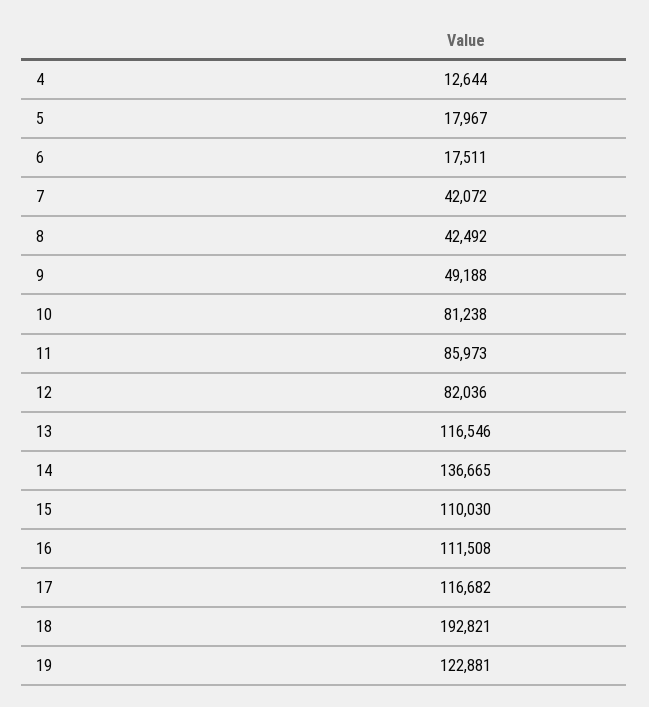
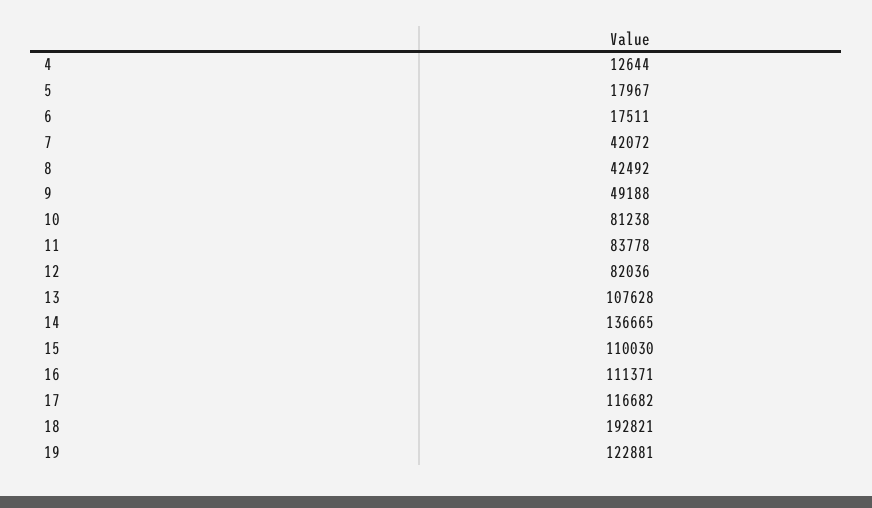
  {
    "4": 12644,
    "5": 17967,
    "6": 17511,
    "7": 42072,
    "8": 42492,
    "9": 49188,
    "10": 81238,
-   "11": 85973,
+   "11": 83778,
    "12": 82036,
-   "13": 116546,
+   "13": 107628,
    "14": 136665,
    "15": 110030,
-   "16": 111508,
+   "16": 111371,
    "17": 116682,
    "18": 192821,
    "19": 122881
  }

